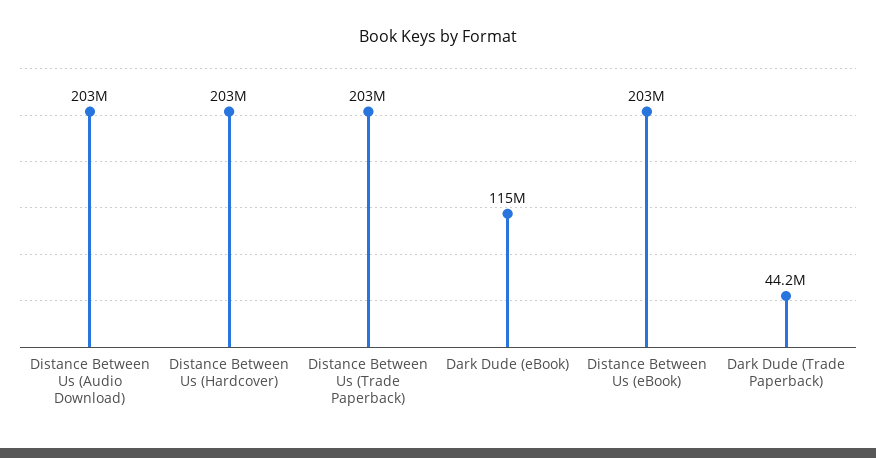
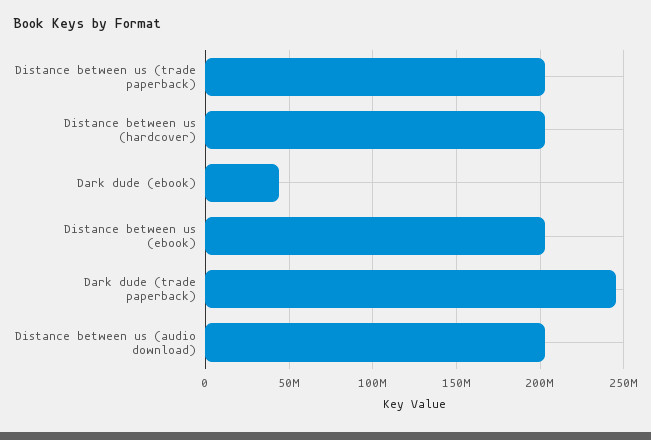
  {
    "Distance Between Us (Audio Download)": 203000000,
    "Distance Between Us (Hardcover)": 203000000,
    "Distance Between Us (Trade Paperback)": 203000000,
-   "Dark Dude (eBook)": 115000000,
+   "Dark Dude (eBook)": 45000000,
    "Distance Between Us (eBook)": 203000000,
-   "Dark Dude (Trade Paperback)": 44200000
+   "Dark Dude (Trade Paperback)": 245000000
  }

